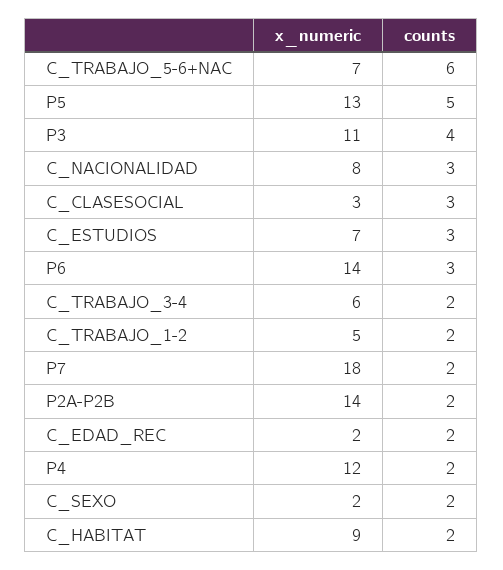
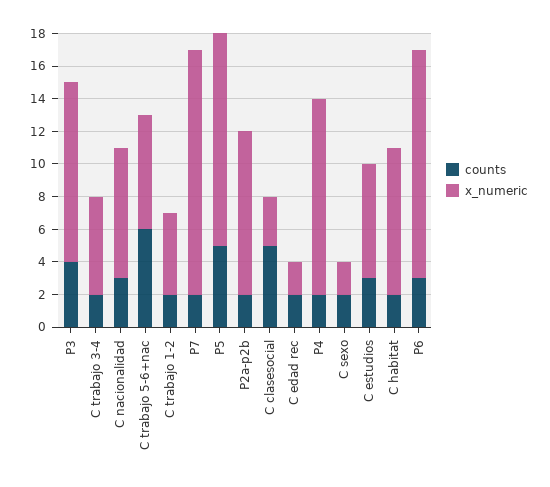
  {
    "x_numeric": {
      "C_TRABAJO_5-6+NAC": 7,
      "P5": 13,
      "P3": 11,
      "C_NACIONALIDAD": 8,
      "C_CLASESOCIAL": 3,
      "C_ESTUDIOS": 7,
      "P6": 14,
      "C_TRABAJO_3-4": 6,
      "C_TRABAJO_1-2": 5,
-     "P7": 18,
+     "P7": 15,
-     "P2A-P2B": 14,
+     "P2A-P2B": 10,
      "C_EDAD_REC": 2,
      "P4": 12,
      "C_SEXO": 2,
      "C_HABITAT": 9
    },
    "counts": {
      "C_TRABAJO_5-6+NAC": 6,
      "P5": 5,
      "P3": 4,
      "C_NACIONALIDAD": 3,
-     "C_CLASESOCIAL": 3,
+     "C_CLASESOCIAL": 5,
      "C_ESTUDIOS": 3,
      "P6": 3,
      "C_TRABAJO_3-4": 2,
      "C_TRABAJO_1-2": 2,
      "P7": 2,
      "P2A-P2B": 2,
      "C_EDAD_REC": 2,
      "P4": 2,
      "C_SEXO": 2,
      "C_HABITAT": 2
    }
  }

